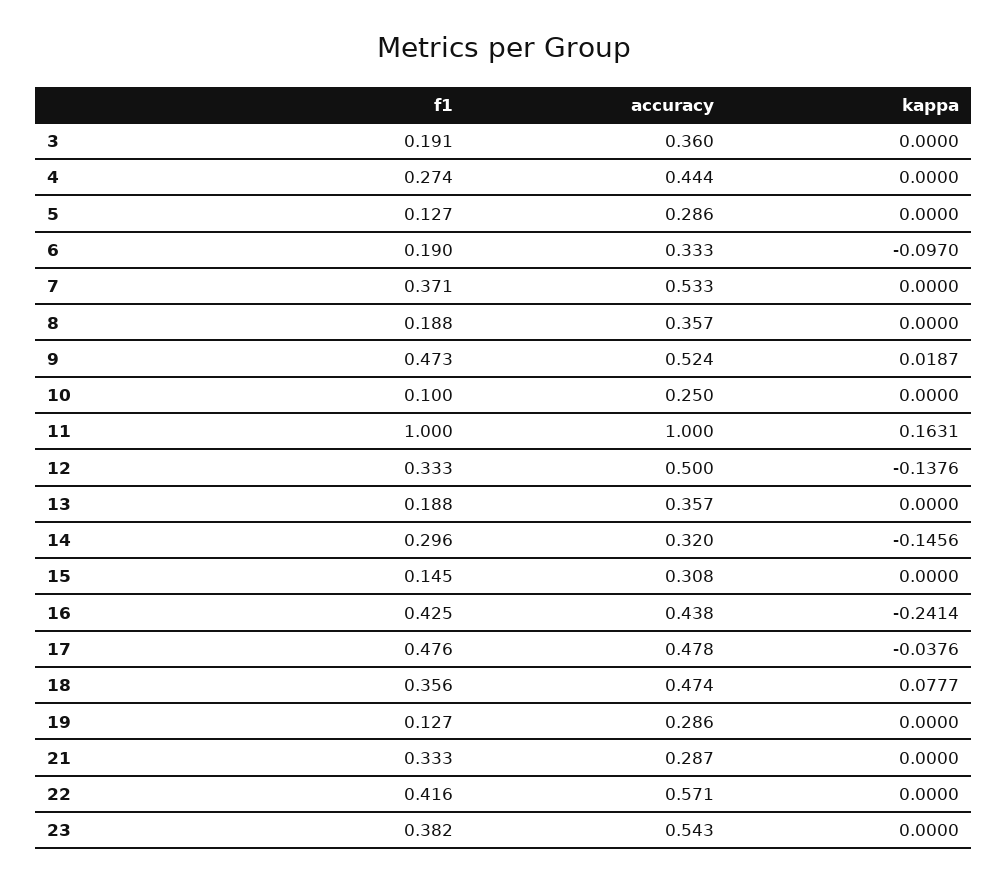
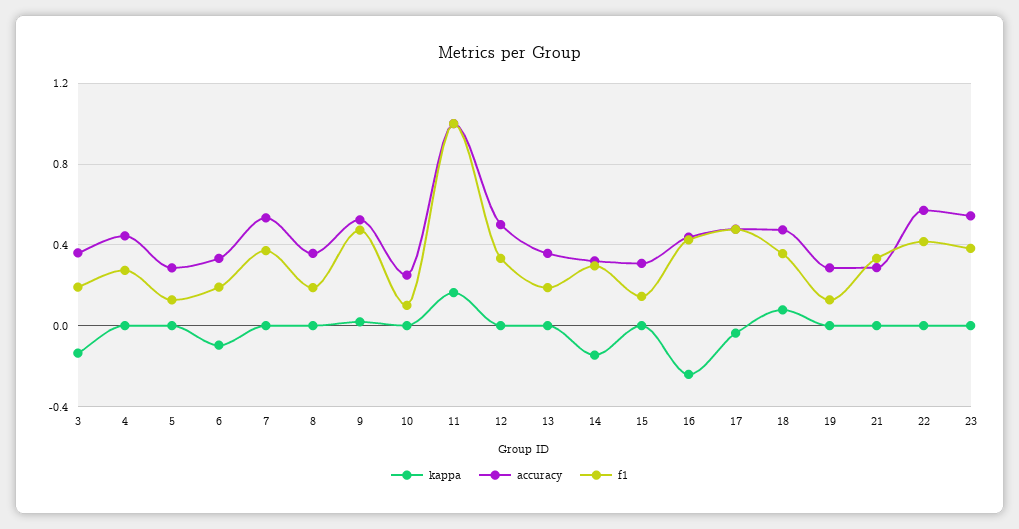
  {
    "f1": {
      "3": 0.191,
      "4": 0.274,
      "5": 0.127,
      "6": 0.19,
      "7": 0.371,
      "8": 0.188,
      "9": 0.473,
      "10": 0.1,
      "11": 1,
      "12": 0.333,
      "13": 0.188,
      "14": 0.296,
      "15": 0.145,
      "16": 0.425,
      "17": 0.476,
      "18": 0.356,
      "19": 0.127,
      "21": 0.333,
      "22": 0.416,
      "23": 0.382
    },
    "accuracy": {
      "3": 0.36,
      "4": 0.444,
      "5": 0.286,
      "6": 0.333,
      "7": 0.533,
      "8": 0.357,
      "9": 0.524,
      "10": 0.25,
      "11": 1,
      "12": 0.5,
      "13": 0.357,
      "14": 0.32,
      "15": 0.308,
      "16": 0.438,
      "17": 0.478,
      "18": 0.474,
      "19": 0.286,
      "21": 0.287,
      "22": 0.571,
      "23": 0.543
    },
    "kappa": {
-     "3": 0,
+     "3": -0.15,
      "4": 0,
      "5": 0,
      "6": -0.097,
      "7": 0,
      "8": 0,
      "9": 0.0187,
      "10": 0,
      "11": 0.1631,
-     "12": -0.1376,
+     "12": 0,
      "13": 0,
      "14": -0.1456,
      "15": 0,
      "16": -0.2414,
      "17": -0.0376,
      "18": 0.0777,
      "19": 0,
      "21": 0,
      "22": 0,
      "23": 0
    }
  }

